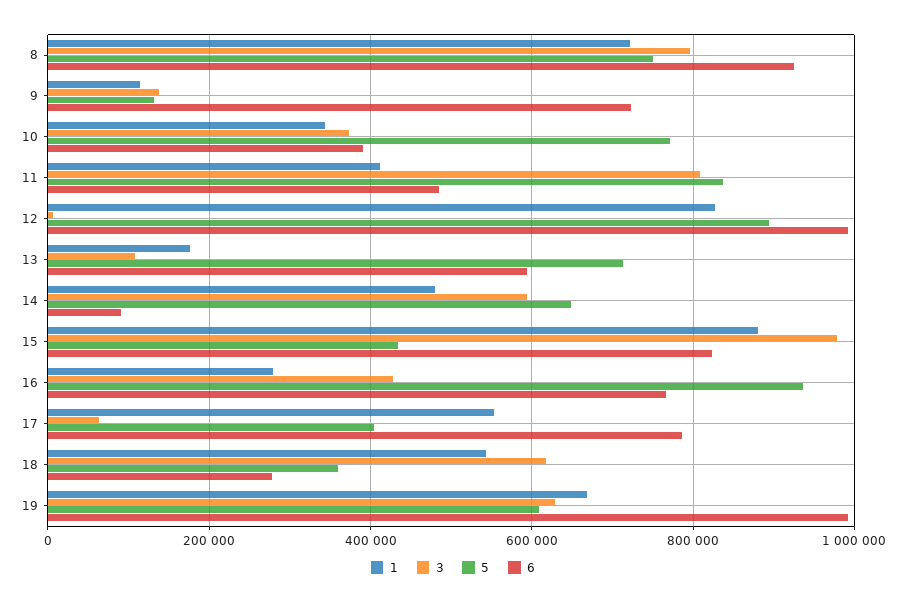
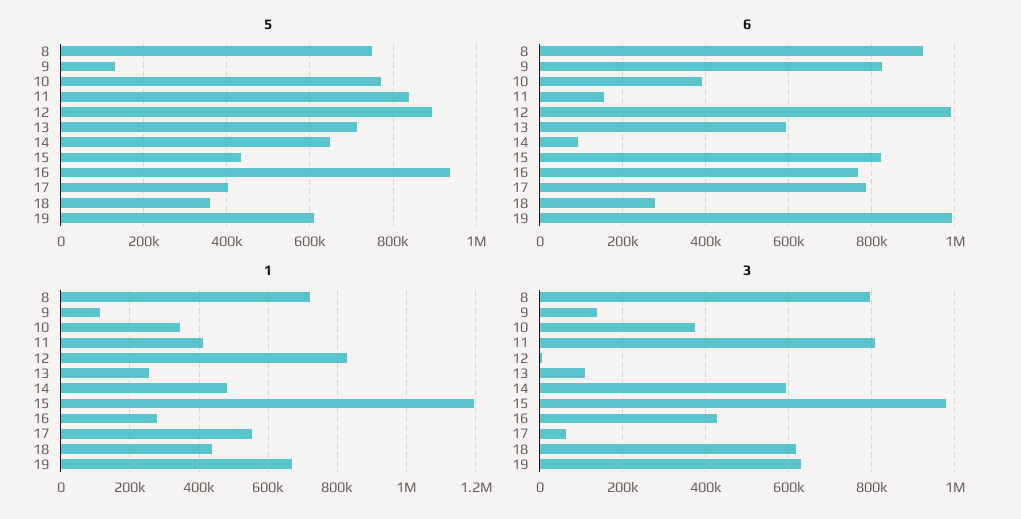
  {
    "1": {
      "8": 720000,
      "9": 120000,
      "10": 340000,
      "11": 420000,
      "12": 820000,
-     "13": 180000,
+     "13": 260000,
      "14": 480000,
-     "15": 880000,
+     "15": 1200000,
      "16": 280000,
      "17": 560000,
-     "18": 540000,
+     "18": 440000,
      "19": 660000
    },
    "3": {
      "8": 800000,
      "9": 140000,
      "10": 380000,
      "11": 800000,
      "12": 0,
      "13": 100000,
      "14": 600000,
      "15": 980000,
      "16": 420000,
      "17": 60000,
      "18": 620000,
      "19": 620000
    },
    "5": {
      "8": 760000,
      "9": 140000,
      "10": 780000,
      "11": 840000,
      "12": 900000,
      "13": 720000,
      "14": 640000,
      "15": 440000,
      "16": 940000,
      "17": 400000,
      "18": 360000,
      "19": 600000
    },
    "6": {
      "8": 920000,
-     "9": 720000,
+     "9": 820000,
      "10": 400000,
-     "11": 480000,
+     "11": 160000,
      "12": 1000000,
      "13": 600000,
      "14": 100000,
      "15": 820000,
      "16": 760000,
      "17": 780000,
      "18": 280000,
      "19": 1000000
    }
  }

